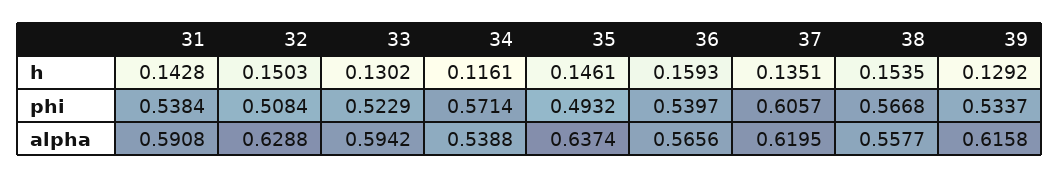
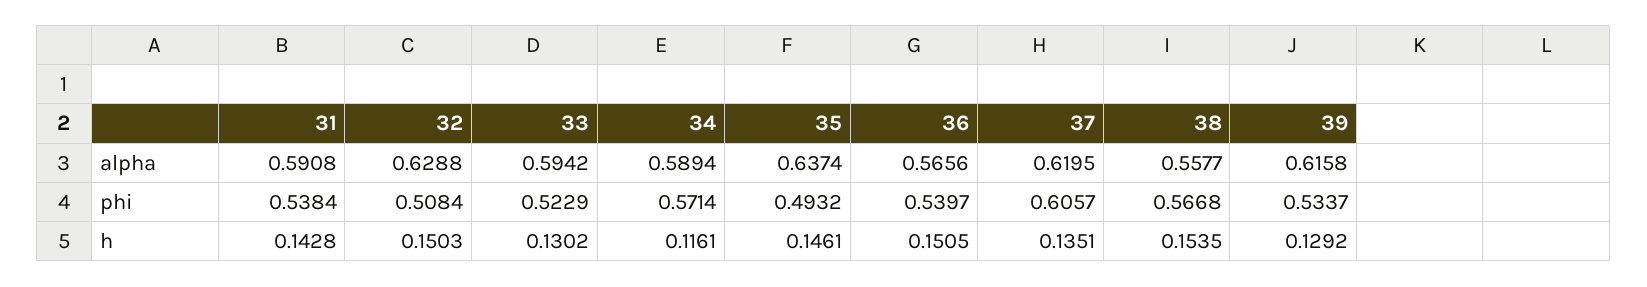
  {
    "31": {
      "h": 0.1428,
      "phi": 0.5384,
      "alpha": 0.5908
    },
    "32": {
      "h": 0.1503,
      "phi": 0.5084,
      "alpha": 0.6288
    },
    "33": {
      "h": 0.1302,
      "phi": 0.5229,
      "alpha": 0.5942
    },
    "34": {
      "h": 0.1161,
      "phi": 0.5714,
-     "alpha": 0.5388
+     "alpha": 0.5894
    },
    "35": {
      "h": 0.1461,
      "phi": 0.4932,
      "alpha": 0.6374
    },
    "36": {
-     "h": 0.1593,
+     "h": 0.1505,
      "phi": 0.5397,
      "alpha": 0.5656
    },
    "37": {
      "h": 0.1351,
      "phi": 0.6057,
      "alpha": 0.6195
    },
    "38": {
      "h": 0.1535,
      "phi": 0.5668,
      "alpha": 0.5577
    },
    "39": {
      "h": 0.1292,
      "phi": 0.5337,
      "alpha": 0.6158
    }
  }

